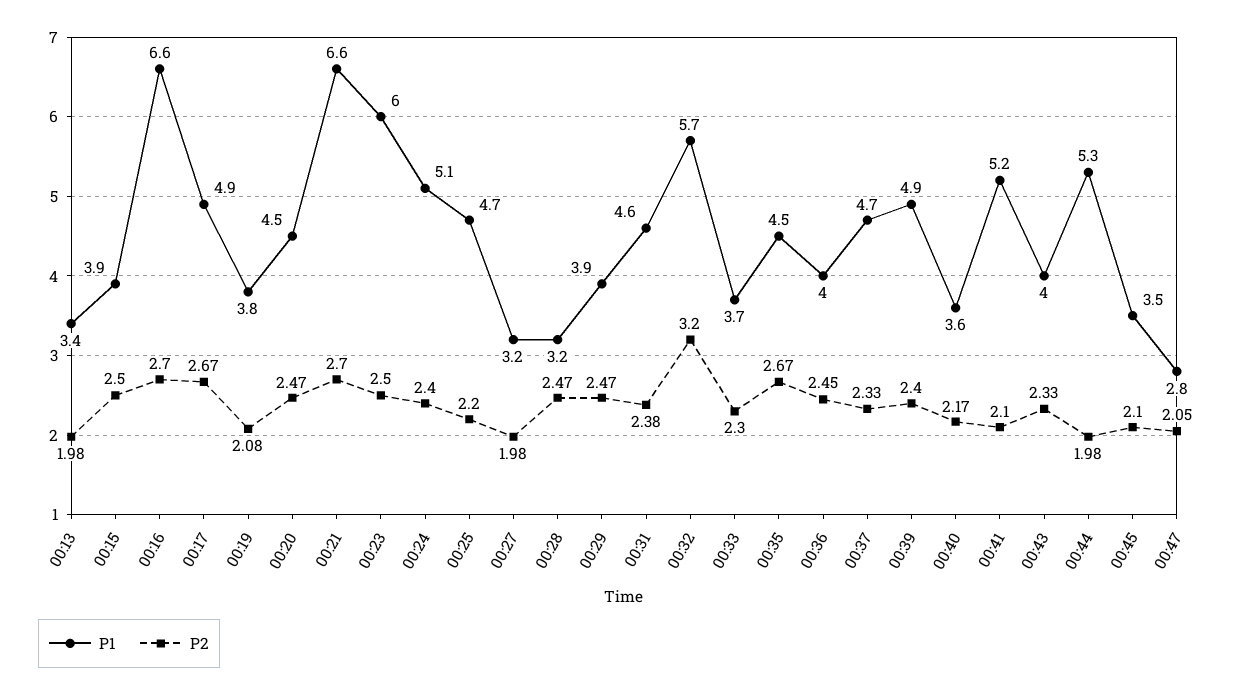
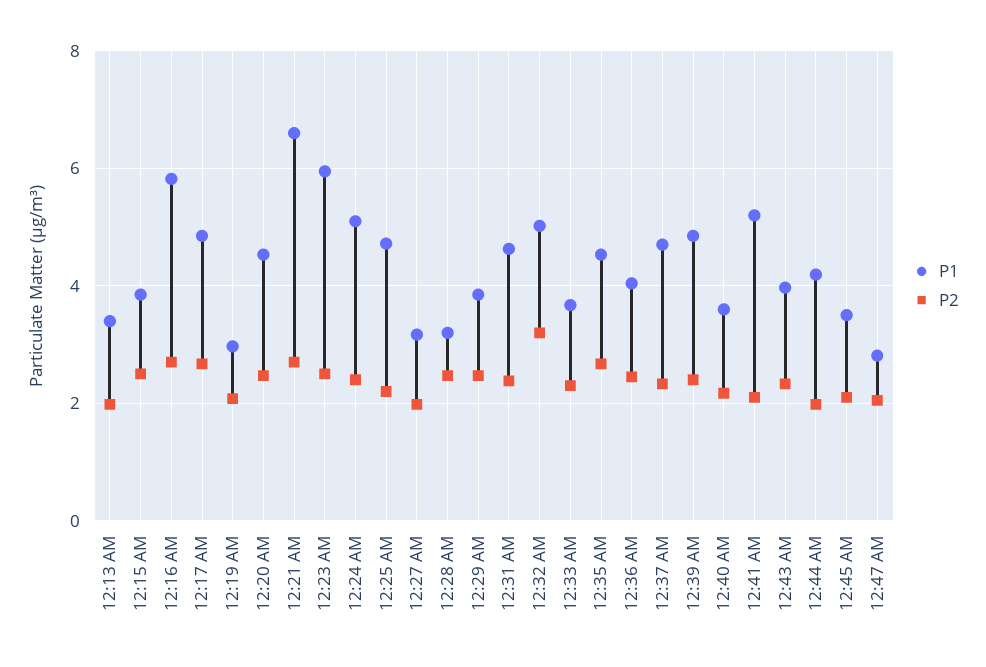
  {
    "P1": {
      "00:13": 3.4,
      "00:15": 3.9,
-     "00:16": 6.6,
+     "00:16": 5.8,
      "00:17": 4.9,
-     "00:19": 3.8,
+     "00:19": 3,
      "00:20": 4.5,
      "00:21": 6.6,
      "00:23": 6,
      "00:24": 5.1,
      "00:25": 4.7,
      "00:27": 3.2,
      "00:28": 3.2,
      "00:29": 3.9,
      "00:31": 4.6,
-     "00:32": 5.7,
+     "00:32": 5,
      "00:33": 3.7,
      "00:35": 4.5,
      "00:36": 4,
      "00:37": 4.7,
      "00:39": 4.9,
      "00:40": 3.6,
      "00:41": 5.2,
      "00:43": 4,
-     "00:44": 5.3,
+     "00:44": 4.2,
      "00:45": 3.5,
      "00:47": 2.8
    },
    "P2": {
      "00:13": 1.98,
      "00:15": 2.5,
      "00:16": 2.7,
      "00:17": 2.67,
      "00:19": 2.08,
      "00:20": 2.47,
      "00:21": 2.7,
      "00:23": 2.5,
      "00:24": 2.4,
      "00:25": 2.2,
      "00:27": 1.98,
      "00:28": 2.47,
      "00:29": 2.47,
      "00:31": 2.38,
      "00:32": 3.2,
      "00:33": 2.3,
      "00:35": 2.67,
      "00:36": 2.45,
      "00:37": 2.33,
      "00:39": 2.4,
      "00:40": 2.17,
      "00:41": 2.1,
      "00:43": 2.33,
      "00:44": 1.98,
      "00:45": 2.1,
      "00:47": 2.05
    }
  }

